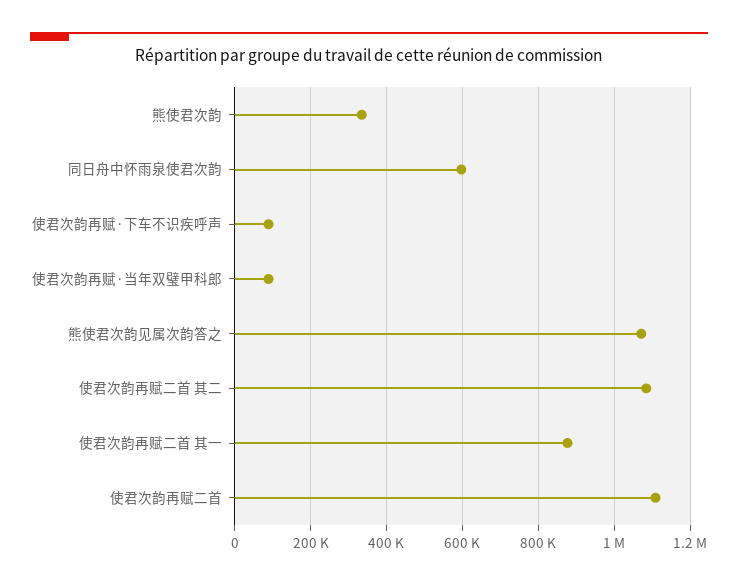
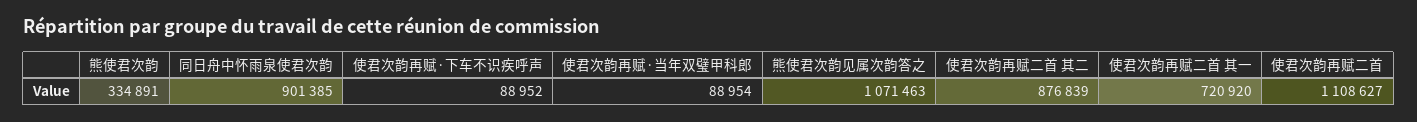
  {
    "熊使君次韵": 334891,
-   "同日舟中怀雨泉使君次韵": 600000,
+   "同日舟中怀雨泉使君次韵": 901385,
    "使君次韵再赋·下车不识疾呼声": 88952,
    "使君次韵再赋·当年双璧甲科郎": 88954,
    "熊使君次韵见属次韵答之": 1071463,
-   "使君次韵再赋二首 其二": 1080000,
+   "使君次韵再赋二首 其二": 876839,
-   "使君次韵再赋二首 其一": 880000,
+   "使君次韵再赋二首 其一": 720920,
    "使君次韵再赋二首": 1108627
  }

